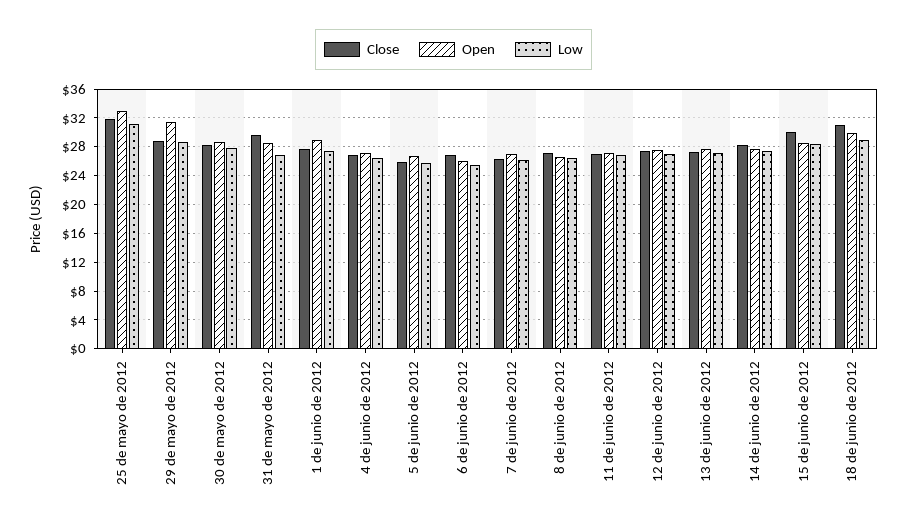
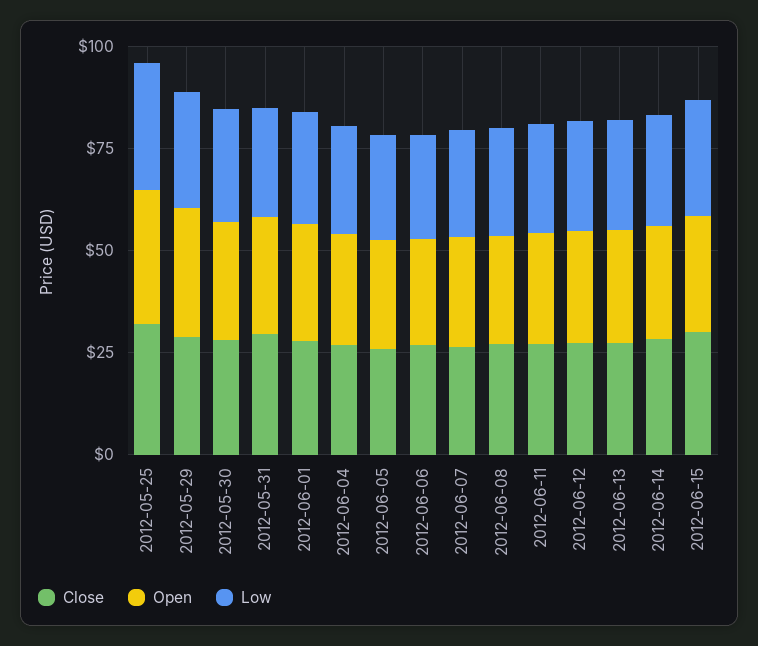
  {
    "Close": {
      "25 de mayo de 2012": 32,
      "29 de mayo de 2012": 29,
      "30 de mayo de 2012": 28,
      "31 de mayo de 2012": 30,
      "1 de junio de 2012": 28,
      "4 de junio de 2012": 27,
      "5 de junio de 2012": 26,
      "6 de junio de 2012": 27,
      "7 de junio de 2012": 26,
      "8 de junio de 2012": 27,
      "11 de junio de 2012": 27,
      "12 de junio de 2012": 27,
      "13 de junio de 2012": 27,
      "14 de junio de 2012": 28,
-     "15 de junio de 2012": 30,
+     "15 de junio de 2012": 30
-     "18 de junio de 2012": 31
    },
    "Open": {
      "25 de mayo de 2012": 33,
      "29 de mayo de 2012": 31,
      "30 de mayo de 2012": 29,
      "31 de mayo de 2012": 29,
      "1 de junio de 2012": 29,
      "4 de junio de 2012": 27,
      "5 de junio de 2012": 27,
      "6 de junio de 2012": 26,
      "7 de junio de 2012": 27,
      "8 de junio de 2012": 27,
      "11 de junio de 2012": 27,
      "12 de junio de 2012": 27,
      "13 de junio de 2012": 28,
      "14 de junio de 2012": 28,
-     "15 de junio de 2012": 29,
+     "15 de junio de 2012": 29
-     "18 de junio de 2012": 30
    },
    "Low": {
      "25 de mayo de 2012": 31,
      "29 de mayo de 2012": 29,
      "30 de mayo de 2012": 28,
      "31 de mayo de 2012": 27,
      "1 de junio de 2012": 27,
      "4 de junio de 2012": 26,
      "5 de junio de 2012": 26,
      "6 de junio de 2012": 26,
      "7 de junio de 2012": 26,
      "8 de junio de 2012": 26,
      "11 de junio de 2012": 27,
      "12 de junio de 2012": 27,
      "13 de junio de 2012": 27,
      "14 de junio de 2012": 27,
-     "15 de junio de 2012": 28,
+     "15 de junio de 2012": 28
-     "18 de junio de 2012": 29
    }
  }

